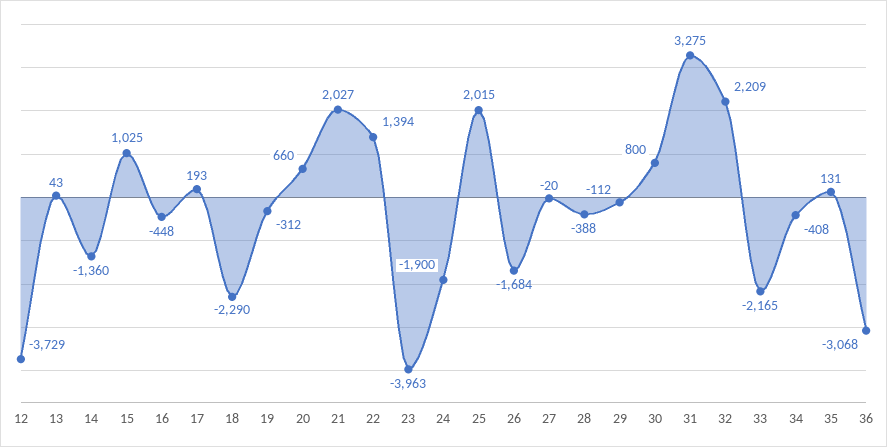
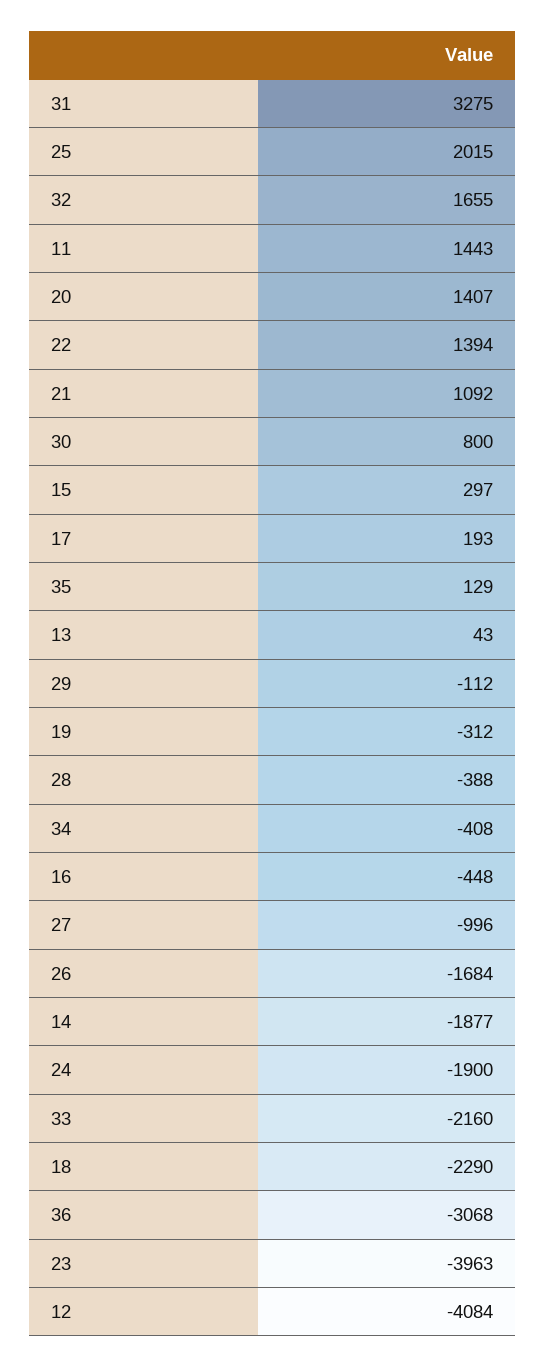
  {
-   "12": -3729,
+   "12": -4084,
    "13": 43,
-   "14": -1360,
+   "14": -1877,
-   "15": 1025,
+   "15": 297,
    "16": -448,
    "17": 193,
    "18": -2290,
    "19": -312,
-   "20": 660,
+   "20": 1407,
-   "21": 2027,
+   "21": 1092,
    "22": 1394,
    "23": -3963,
    "24": -1900,
    "25": 2015,
    "26": -1684,
-   "27": -20,
+   "27": -996,
    "28": -388,
    "29": -112,
    "30": 800,
    "31": 3275,
-   "32": 2209,
+   "32": 1655,
-   "33": -2165,
+   "33": -2160,
    "34": -408,
-   "35": 131,
+   "35": 129,
-   "36": -3068
+   "36": -3068,
+   "11": 1443
  }

